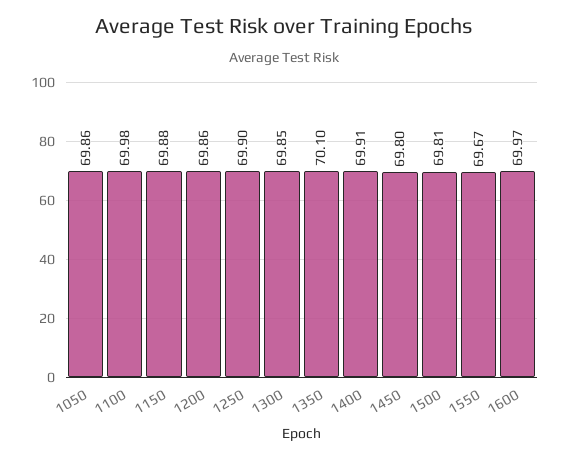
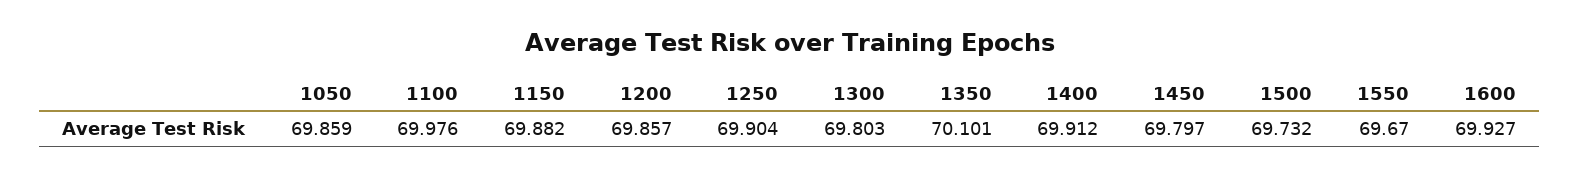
  {
    "1050": 69.859,
    "1100": 69.976,
    "1150": 69.882,
    "1200": 69.857,
    "1250": 69.904,
-   "1300": 69.85,
+   "1300": 69.803,
    "1350": 70.101,
    "1400": 69.912,
    "1450": 69.797,
-   "1500": 69.81,
+   "1500": 69.732,
    "1550": 69.67,
-   "1600": 69.97
+   "1600": 69.927
  }

